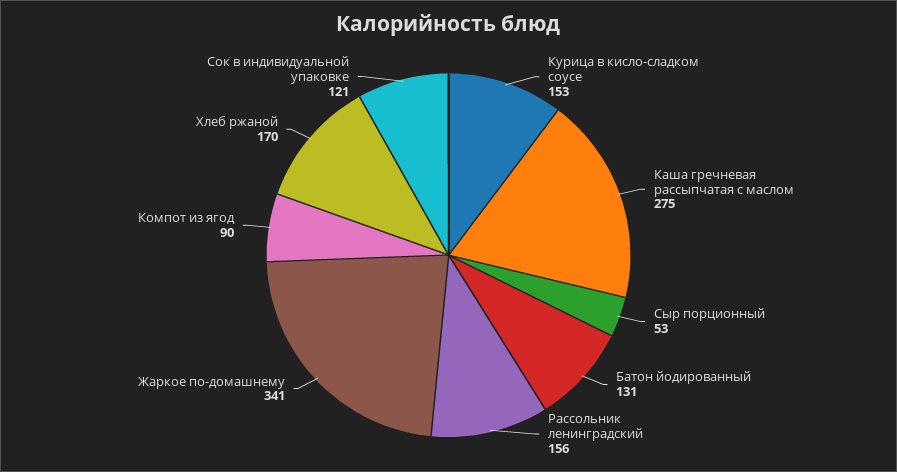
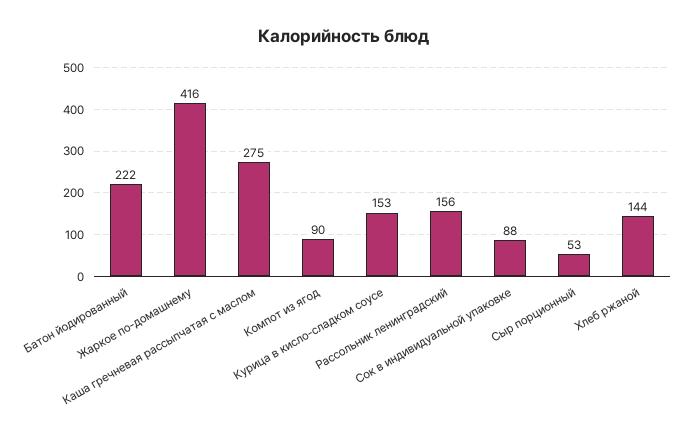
  {
    "Курица в кисло-сладком соусе": 153,
    "Каша гречневая рассыпчатая с маслом": 275,
    "Сыр порционный": 53,
-   "Батон йодированный": 131,
+   "Батон йодированный": 222,
    "Рассольник ленинградский": 156,
-   "Жаркое по-домашнему": 341,
+   "Жаркое по-домашнему": 416,
    "Компот из ягод": 90,
-   "Хлеб ржаной": 170,
+   "Хлеб ржаной": 144,
-   "Сок в индивидуальной упаковке": 121
+   "Сок в индивидуальной упаковке": 88
  }

